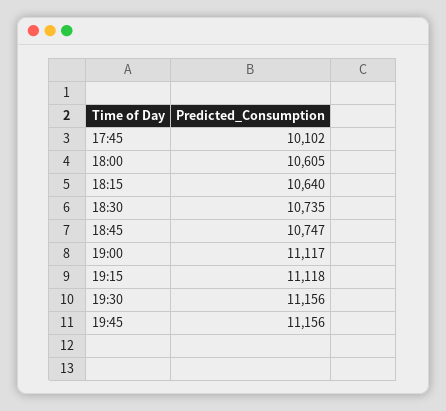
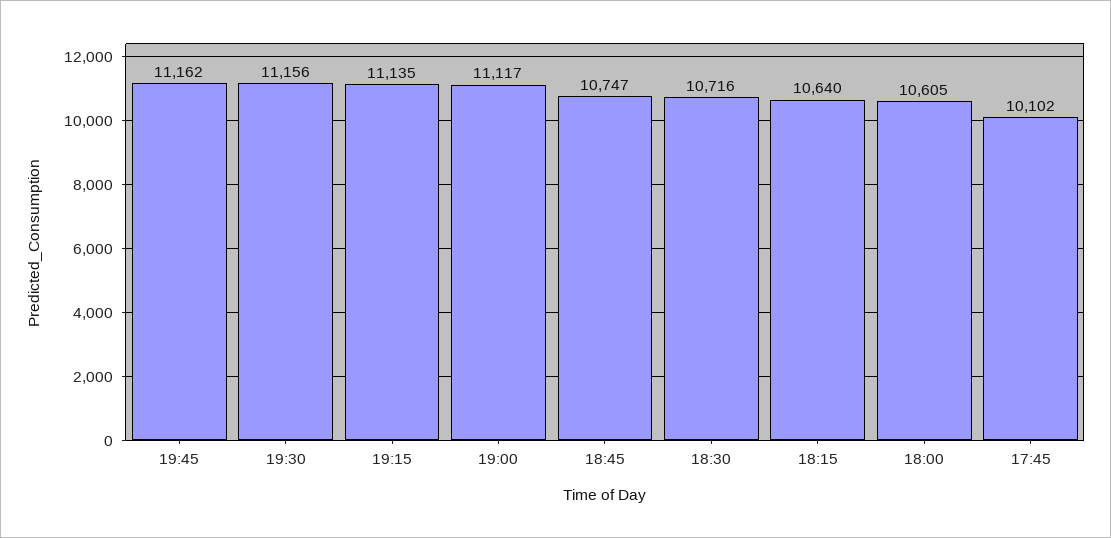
  {
    "17:45": 10102,
    "18:00": 10605,
    "18:15": 10640,
-   "18:30": 10735,
+   "18:30": 10716,
    "18:45": 10747,
    "19:00": 11117,
-   "19:15": 11118,
+   "19:15": 11135,
    "19:30": 11156,
-   "19:45": 11156
+   "19:45": 11162
  }

